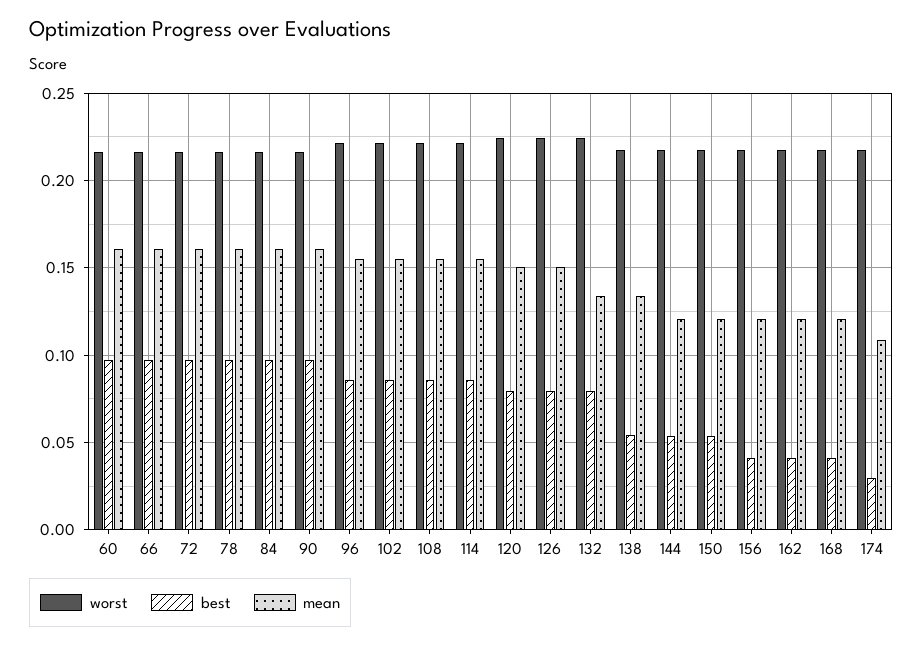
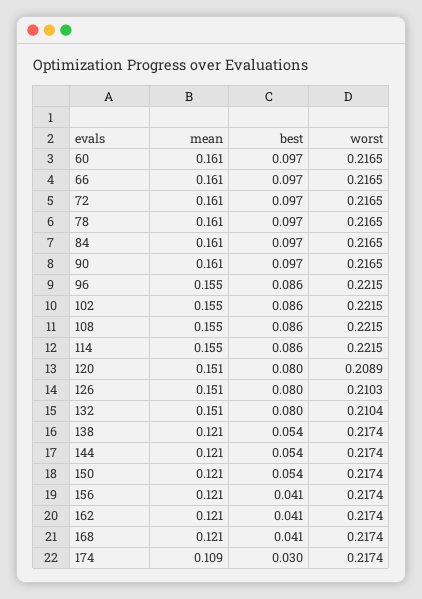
  {
    "worst": {
      "60": 0.2165,
      "66": 0.2165,
      "72": 0.2165,
      "78": 0.2165,
      "84": 0.2165,
      "90": 0.2165,
      "96": 0.2215,
      "102": 0.2215,
      "108": 0.2215,
      "114": 0.2215,
-     "120": 0.225,
+     "120": 0.2089,
-     "126": 0.225,
+     "126": 0.2103,
-     "132": 0.225,
+     "132": 0.2104,
      "138": 0.2174,
      "144": 0.2174,
      "150": 0.2174,
      "156": 0.2174,
      "162": 0.2174,
      "168": 0.2174,
      "174": 0.2174
    },
    "best": {
      "60": 0.097,
      "66": 0.097,
      "72": 0.097,
      "78": 0.097,
      "84": 0.097,
      "90": 0.097,
      "96": 0.086,
      "102": 0.086,
      "108": 0.086,
      "114": 0.086,
      "120": 0.08,
      "126": 0.08,
      "132": 0.08,
      "138": 0.054,
      "144": 0.054,
      "150": 0.054,
      "156": 0.041,
      "162": 0.041,
      "168": 0.041,
      "174": 0.03
    },
    "mean": {
      "60": 0.161,
      "66": 0.161,
      "72": 0.161,
      "78": 0.161,
      "84": 0.161,
      "90": 0.161,
      "96": 0.155,
      "102": 0.155,
      "108": 0.155,
      "114": 0.155,
      "120": 0.151,
      "126": 0.151,
-     "132": 0.135,
+     "132": 0.151,
-     "138": 0.135,
+     "138": 0.121,
      "144": 0.121,
      "150": 0.121,
      "156": 0.121,
      "162": 0.121,
      "168": 0.121,
      "174": 0.109
    }
  }

